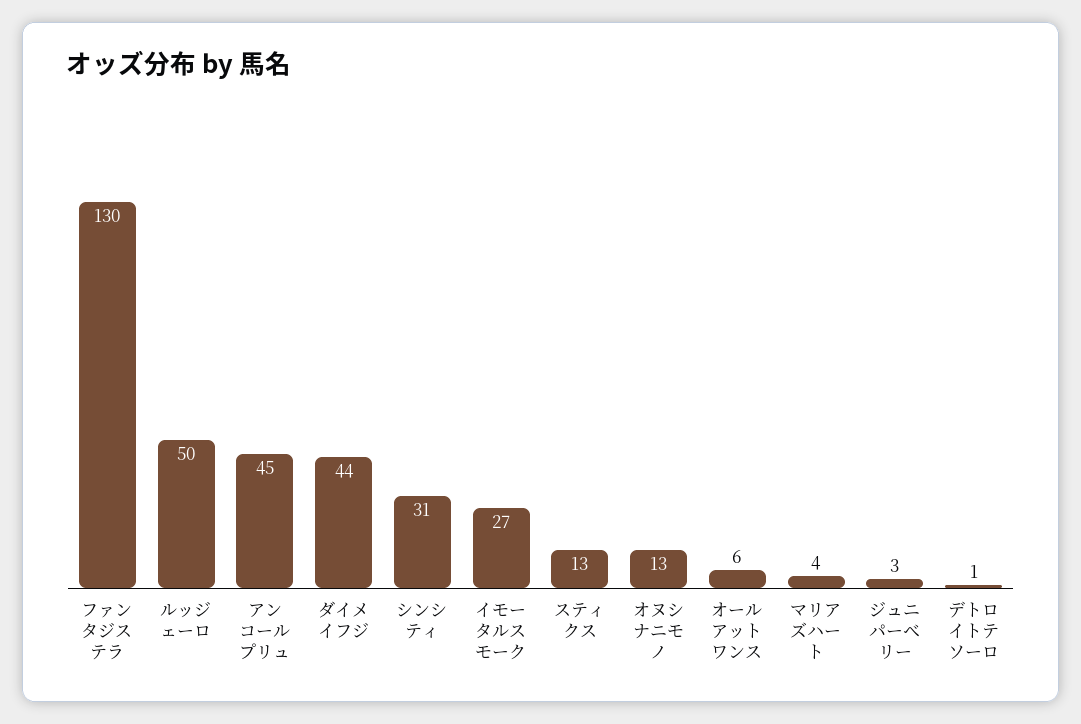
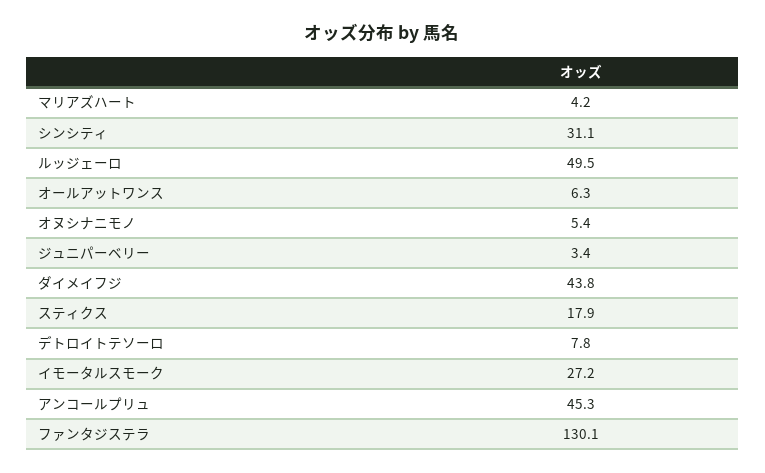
  {
    "ファンタジステラ": 130.1,
    "ルッジェーロ": 49.5,
    "アンコールプリュ": 45.3,
    "ダイメイフジ": 43.8,
    "シンシティ": 31.1,
    "イモータルスモーク": 27.2,
-   "スティクス": 13,
+   "スティクス": 17.9,
-   "オヌシナニモノ": 13,
+   "オヌシナニモノ": 5.4,
    "オールアットワンス": 6.3,
    "マリアズハート": 4.2,
    "ジュニパーベリー": 3.4,
-   "デトロイトテソーロ": 1
+   "デトロイトテソーロ": 7.8
  }

